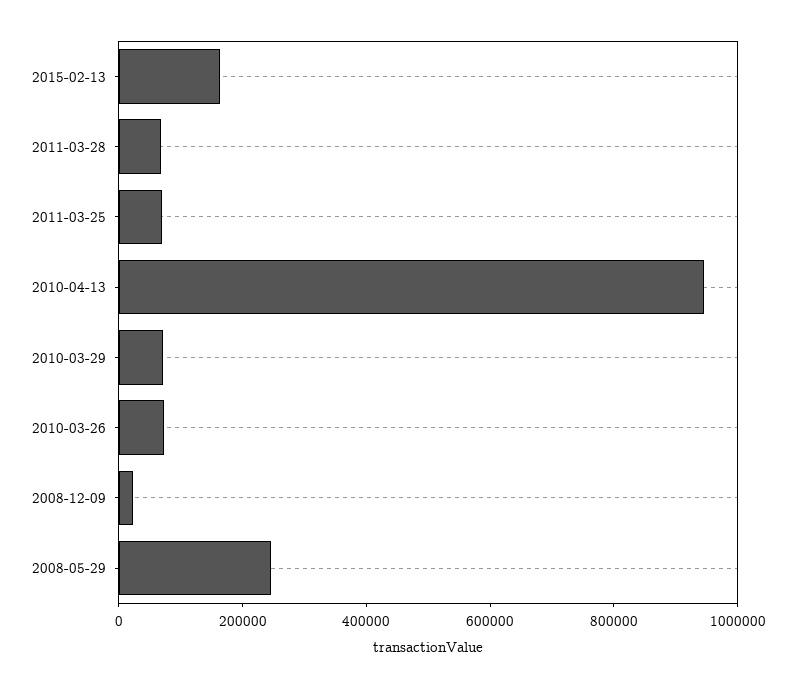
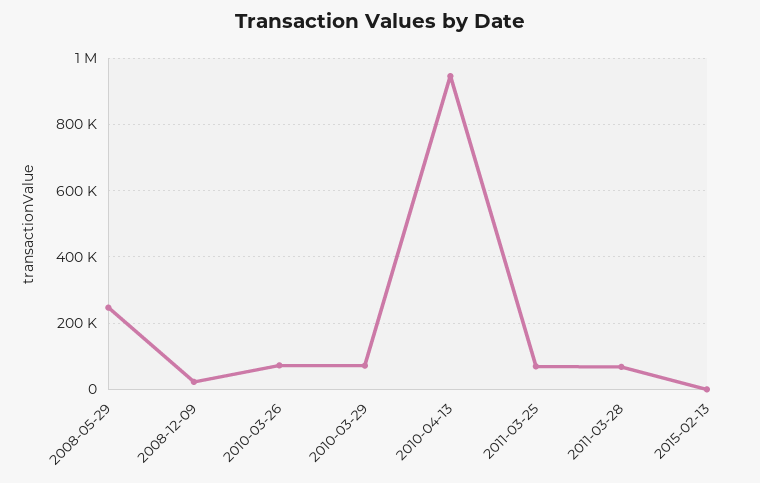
  {
-   "2015-02-13": 150000,
+   "2015-02-13": 0,
    "2011-03-28": 60000,
    "2011-03-25": 60000,
    "2010-04-13": 940000,
    "2010-03-29": 80000,
    "2010-03-26": 80000,
    "2008-12-09": 20000,
    "2008-05-29": 240000
  }

